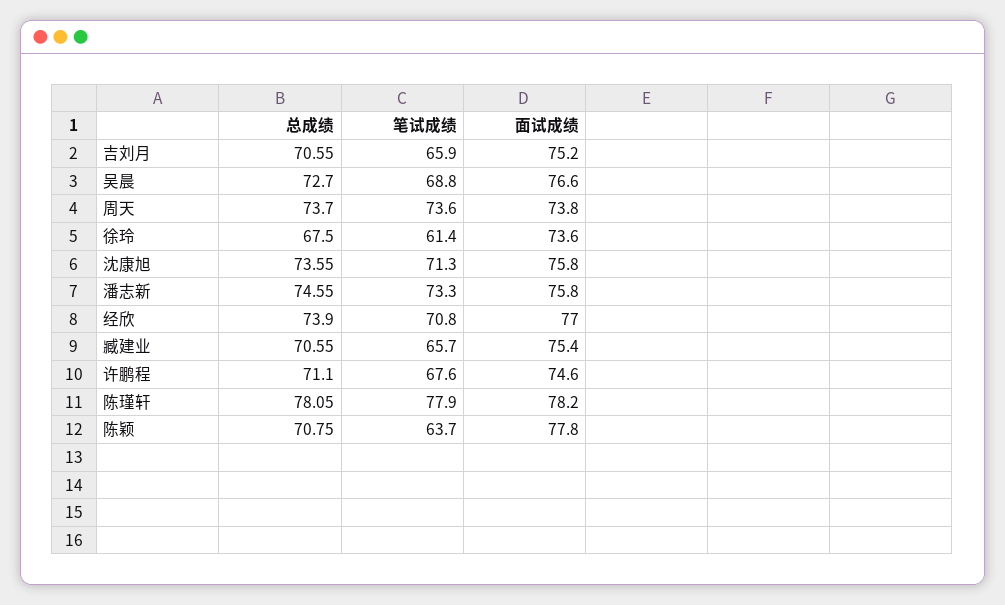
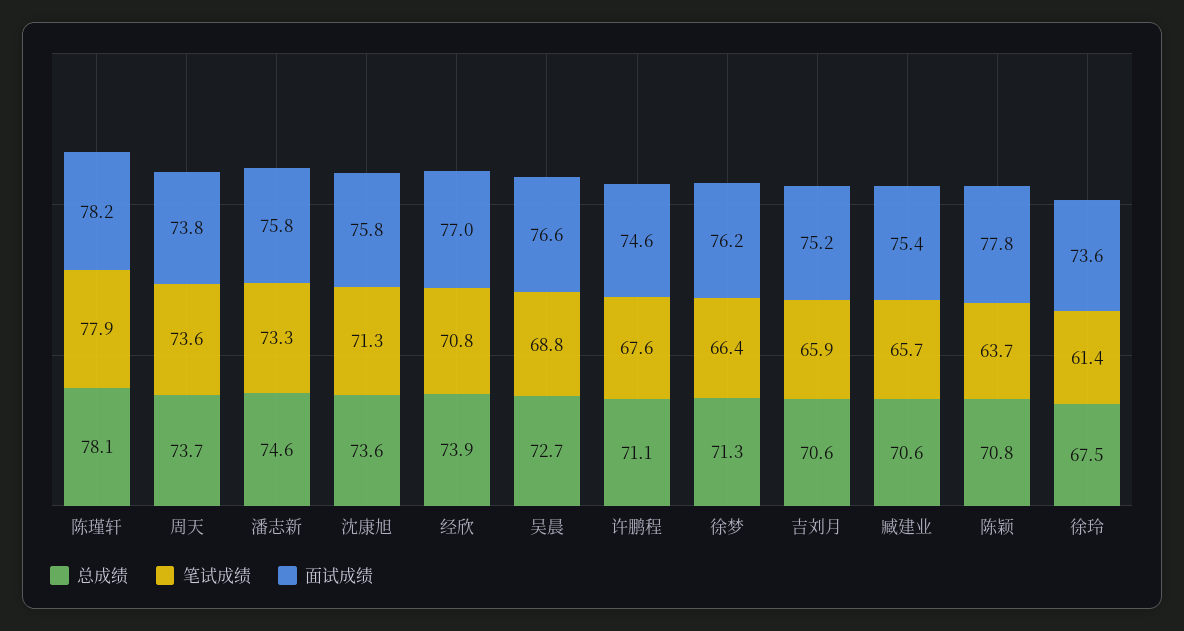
  {
    "总成绩": {
      "吉刘月": 70.55,
      "吴晨": 72.7,
      "周天": 73.7,
      "徐玲": 67.5,
      "沈康旭": 73.55,
      "潘志新": 74.55,
      "经欣": 73.9,
      "臧建业": 70.55,
      "许鹏程": 71.1,
      "陈瑾轩": 78.05,
-     "陈颖": 70.75
+     "陈颖": 70.75,
+     "徐梦": 71.3
    },
    "笔试成绩": {
      "吉刘月": 65.9,
      "吴晨": 68.8,
      "周天": 73.6,
      "徐玲": 61.4,
      "沈康旭": 71.3,
      "潘志新": 73.3,
      "经欣": 70.8,
      "臧建业": 65.7,
      "许鹏程": 67.6,
      "陈瑾轩": 77.9,
-     "陈颖": 63.7
+     "陈颖": 63.7,
+     "徐梦": 66.4
    },
    "面试成绩": {
      "吉刘月": 75.2,
      "吴晨": 76.6,
      "周天": 73.8,
      "徐玲": 73.6,
      "沈康旭": 75.8,
      "潘志新": 75.8,
      "经欣": 77,
      "臧建业": 75.4,
      "许鹏程": 74.6,
      "陈瑾轩": 78.2,
-     "陈颖": 77.8
+     "陈颖": 77.8,
+     "徐梦": 76.2
    }
  }

